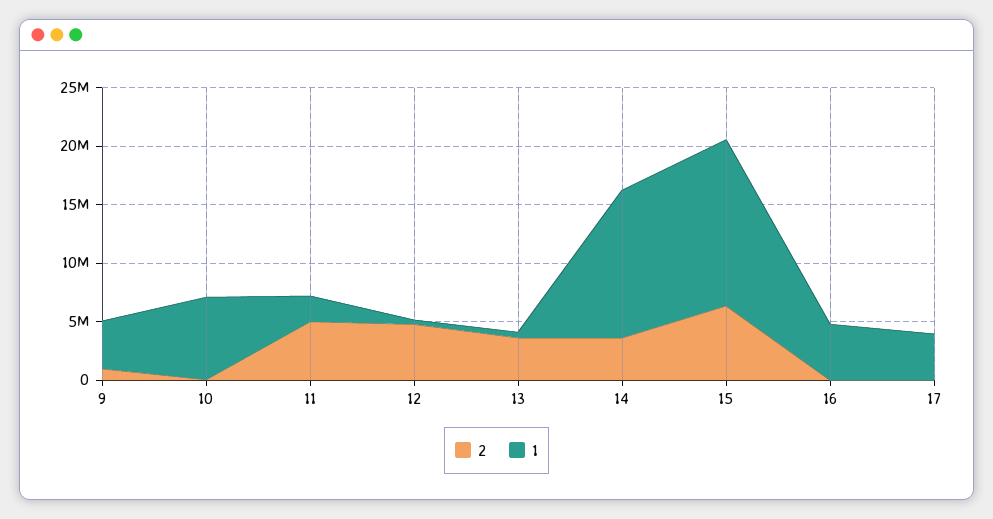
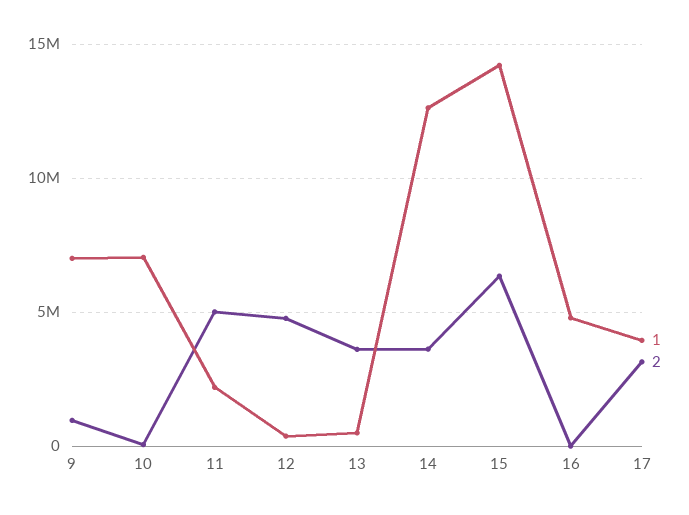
  {
    "2": {
      "9": 1000000,
      "10": 0,
      "11": 5000000,
      "12": 5000000,
      "13": 3500000,
      "14": 3500000,
      "15": 6500000,
      "16": 0,
-     "17": 0
+     "17": 3000000
    },
    "1": {
-     "9": 4000000,
+     "9": 7000000,
      "10": 7000000,
      "11": 2000000,
      "12": 500000,
      "13": 500000,
      "14": 12500000,
      "15": 14000000,
      "16": 5000000,
      "17": 4000000
    }
  }

